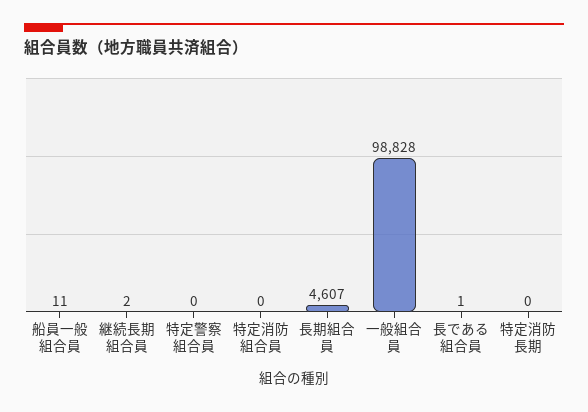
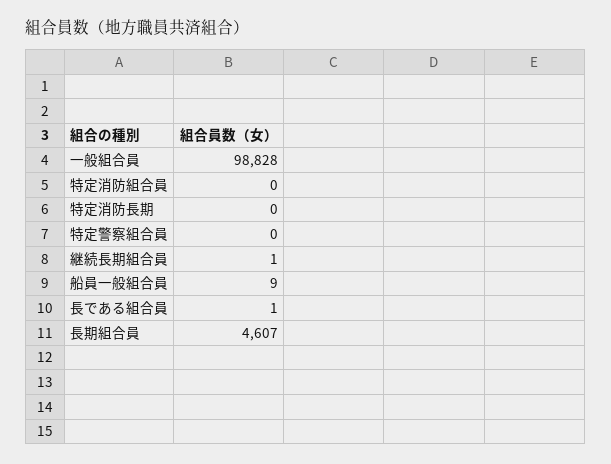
  {
-   "船員一般組合員": 11,
+   "船員一般組合員": 9,
-   "継続長期組合員": 2,
+   "継続長期組合員": 1,
    "特定警察組合員": 0,
    "特定消防組合員": 0,
    "長期組合員": 4607,
    "一般組合員": 98828,
    "長である組合員": 1,
    "特定消防長期": 0
  }

